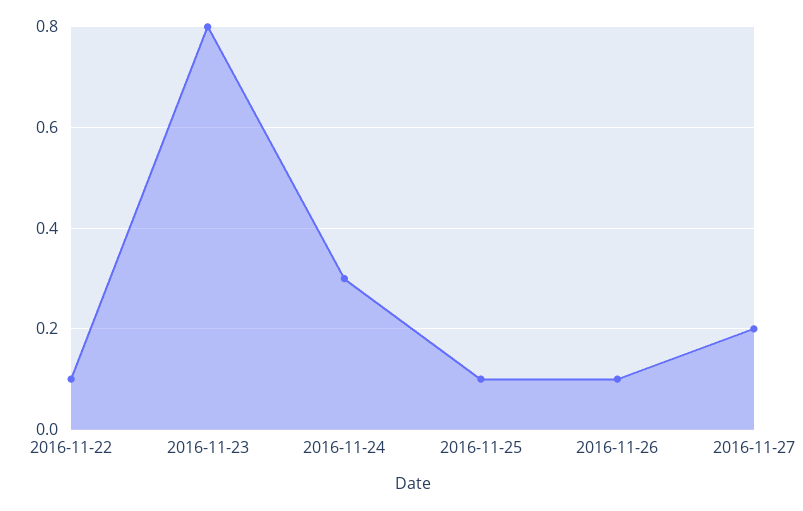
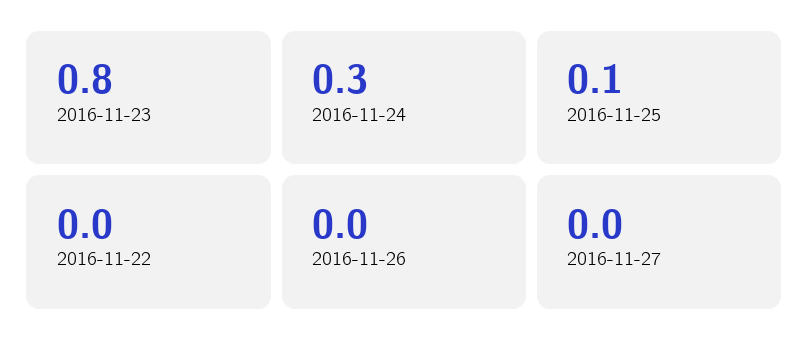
  {
-   "2016-11-22": 0.1,
+   "2016-11-22": 0,
    "2016-11-23": 0.8,
    "2016-11-24": 0.3,
    "2016-11-25": 0.1,
-   "2016-11-26": 0.1,
+   "2016-11-26": 0,
-   "2016-11-27": 0.2
+   "2016-11-27": 0
  }

